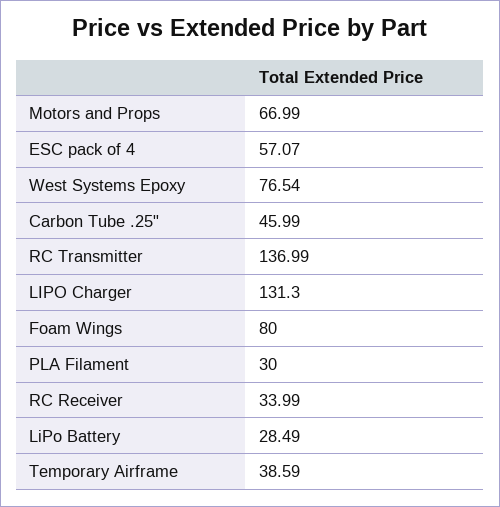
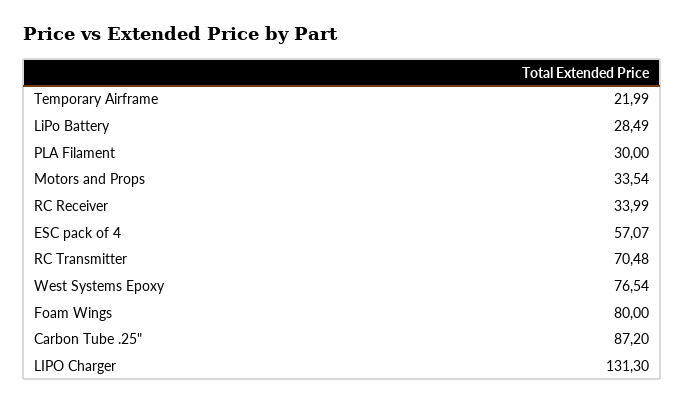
  {
-   "Motors and Props": 66.99,
+   "Motors and Props": 33.54,
    "ESC pack of 4": 57.07,
    "West Systems Epoxy": 76.54,
-   "Carbon Tube .25\"": 45.99,
+   "Carbon Tube .25\"": 87.2,
-   "RC Transmitter": 136.99,
+   "RC Transmitter": 70.48,
    "LIPO Charger": 131.3,
    "Foam Wings": 80,
    "PLA Filament": 30,
    "RC Receiver": 33.99,
    "LiPo Battery": 28.49,
-   "Temporary Airframe": 38.59
+   "Temporary Airframe": 21.99
  }

